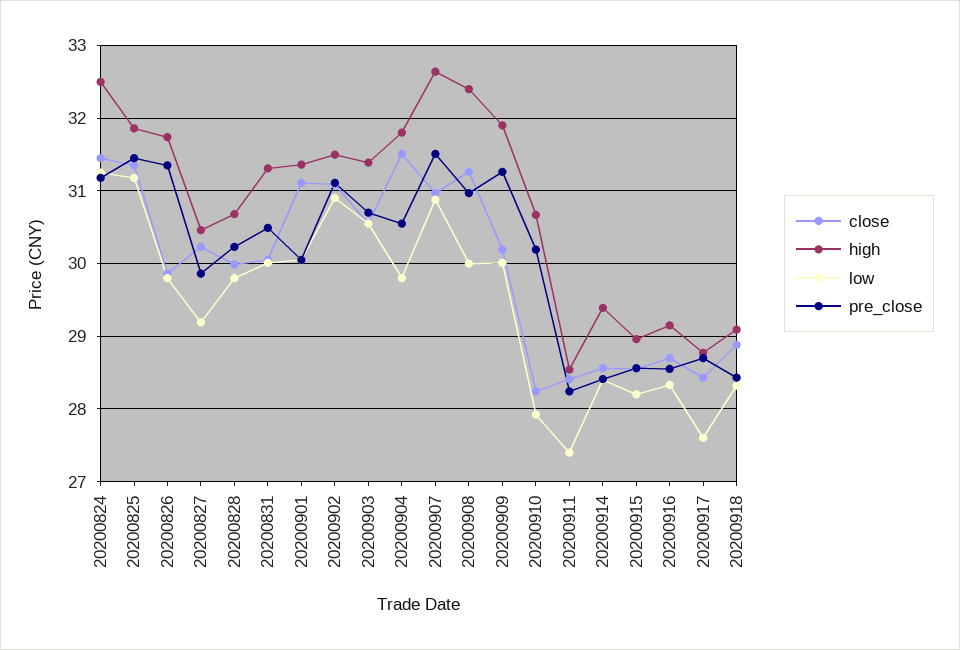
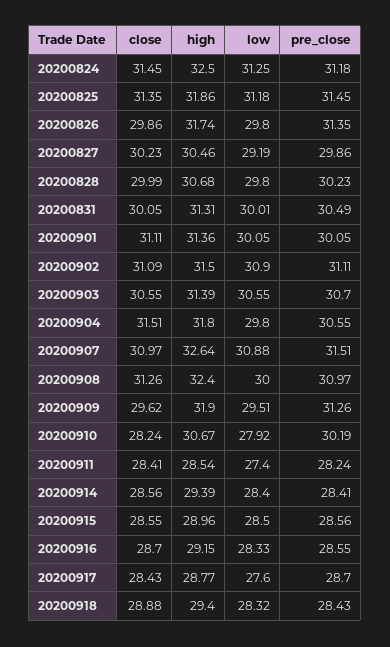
  {
    "close": {
      "20200824": 31.45,
      "20200825": 31.35,
      "20200826": 29.86,
      "20200827": 30.23,
      "20200828": 29.99,
      "20200831": 30.05,
      "20200901": 31.11,
      "20200902": 31.09,
      "20200903": 30.55,
      "20200904": 31.51,
      "20200907": 30.97,
      "20200908": 31.26,
-     "20200909": 30.2,
+     "20200909": 29.62,
      "20200910": 28.24,
      "20200911": 28.41,
      "20200914": 28.56,
      "20200915": 28.55,
      "20200916": 28.7,
      "20200917": 28.43,
      "20200918": 28.88
    },
    "high": {
      "20200824": 32.5,
      "20200825": 31.86,
      "20200826": 31.74,
      "20200827": 30.46,
      "20200828": 30.68,
      "20200831": 31.31,
      "20200901": 31.36,
      "20200902": 31.5,
      "20200903": 31.39,
      "20200904": 31.8,
      "20200907": 32.64,
      "20200908": 32.4,
      "20200909": 31.9,
      "20200910": 30.67,
      "20200911": 28.54,
      "20200914": 29.39,
      "20200915": 28.96,
      "20200916": 29.15,
      "20200917": 28.77,
-     "20200918": 29.1
+     "20200918": 29.4
    },
    "low": {
      "20200824": 31.25,
      "20200825": 31.18,
      "20200826": 29.8,
      "20200827": 29.19,
      "20200828": 29.8,
      "20200831": 30.01,
      "20200901": 30.05,
      "20200902": 30.9,
      "20200903": 30.55,
      "20200904": 29.8,
      "20200907": 30.88,
      "20200908": 30,
-     "20200909": 30,
+     "20200909": 29.51,
      "20200910": 27.92,
      "20200911": 27.4,
      "20200914": 28.4,
-     "20200915": 28.2,
+     "20200915": 28.5,
      "20200916": 28.33,
      "20200917": 27.6,
      "20200918": 28.32
    },
    "pre_close": {
      "20200824": 31.18,
      "20200825": 31.45,
      "20200826": 31.35,
      "20200827": 29.86,
      "20200828": 30.23,
      "20200831": 30.49,
      "20200901": 30.05,
      "20200902": 31.11,
      "20200903": 30.7,
      "20200904": 30.55,
      "20200907": 31.51,
      "20200908": 30.97,
      "20200909": 31.26,
      "20200910": 30.19,
      "20200911": 28.24,
      "20200914": 28.41,
      "20200915": 28.56,
      "20200916": 28.55,
      "20200917": 28.7,
      "20200918": 28.43
    }
  }

